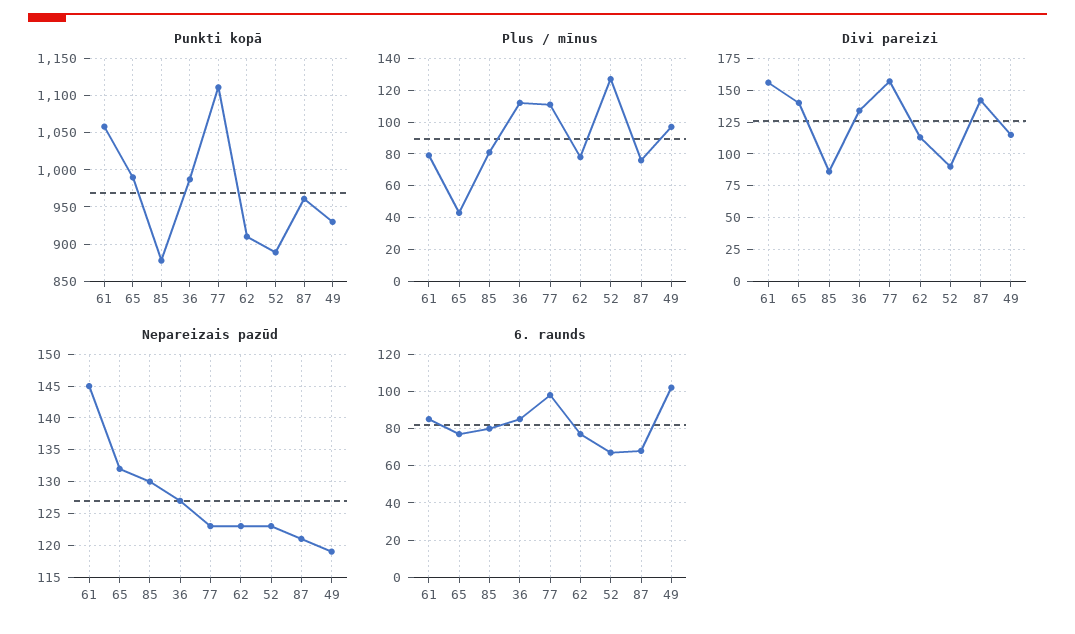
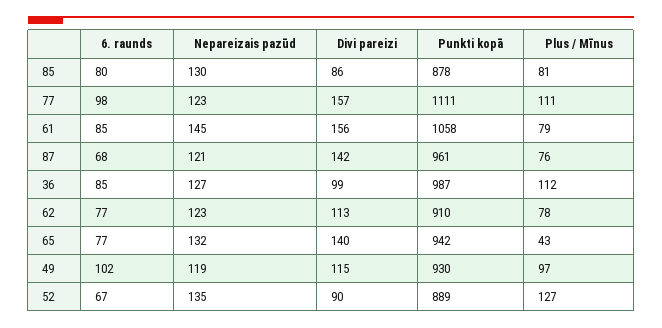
  {
    "Punkti kopā": {
      "61": 1058,
-     "65": 990,
+     "65": 942,
      "85": 878,
      "36": 987,
      "77": 1111,
      "62": 910,
      "52": 889,
      "87": 961,
      "49": 930
    },
    "Plus / mīnus": {
      "61": 79,
      "65": 43,
      "85": 81,
      "36": 112,
      "77": 111,
      "62": 78,
      "52": 127,
      "87": 76,
      "49": 97
    },
    "Divi pareizi": {
      "61": 156,
      "65": 140,
      "85": 86,
-     "36": 135,
+     "36": 99,
      "77": 157,
      "62": 113,
      "52": 90,
      "87": 142,
      "49": 115
    },
    "Nepareizais pazūd": {
      "61": 145,
      "65": 132,
      "85": 130,
      "36": 127,
      "77": 123,
      "62": 123,
-     "52": 123,
+     "52": 135,
      "87": 121,
      "49": 119
    },
    "6. raunds": {
      "61": 85,
      "65": 77,
      "85": 80,
      "36": 85,
      "77": 98,
      "62": 77,
      "52": 67,
      "87": 68,
      "49": 102
    }
  }

